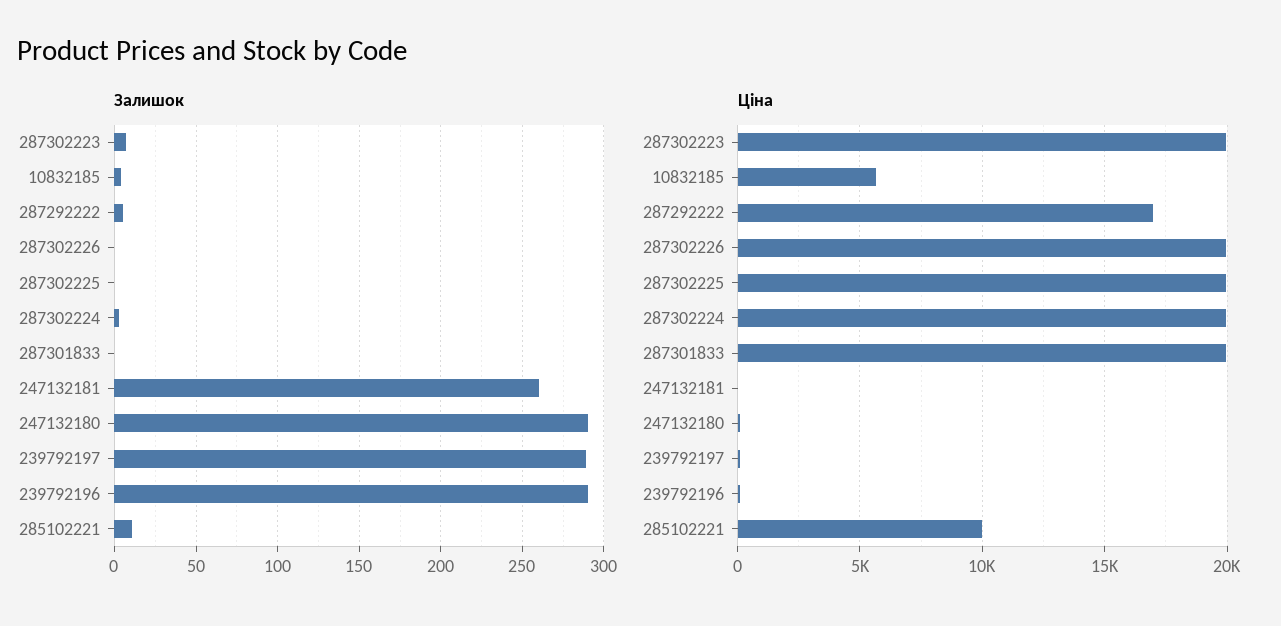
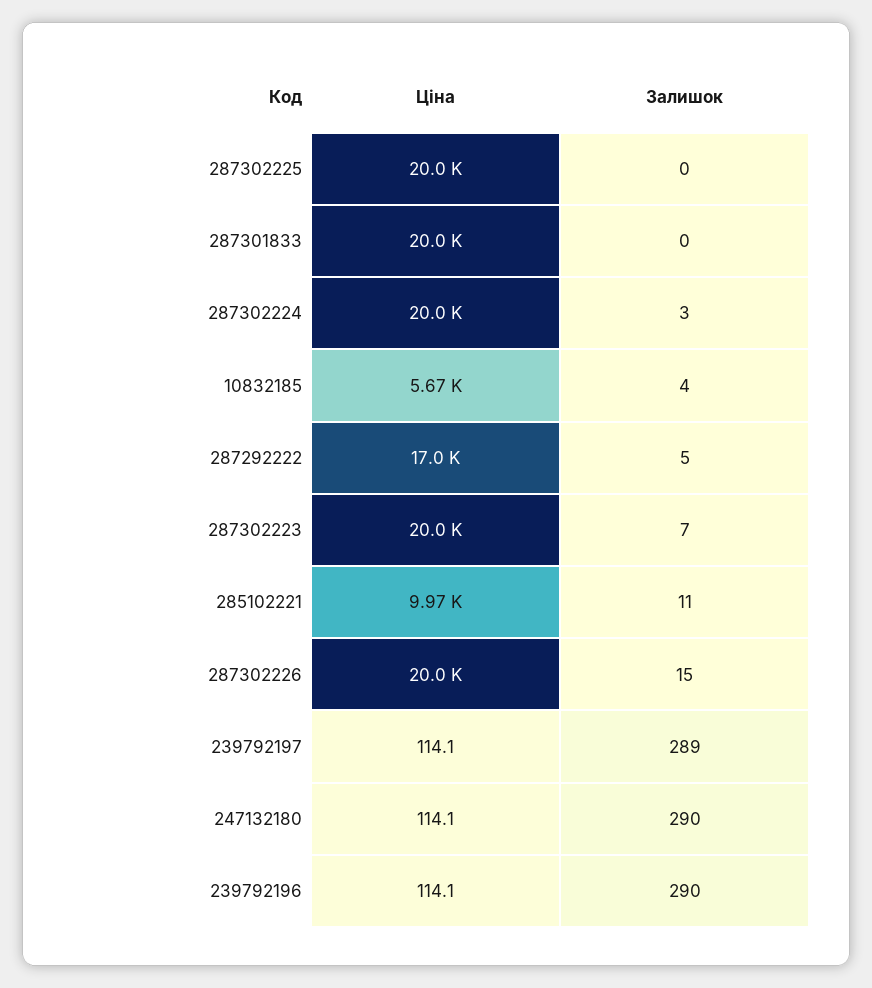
  {
    "Залишок": {
      "287302223": 7,
      "10832185": 4,
      "287292222": 5,
-     "287302226": 0,
+     "287302226": 15,
      "287302225": 0,
      "287302224": 3,
      "287301833": 0,
-     "247132181": 260,
      "247132180": 290,
      "239792197": 289,
      "239792196": 290,
      "285102221": 11
    },
    "Ціна": {
      "287302223": 20000,
      "10832185": 5670,
      "287292222": 17000,
      "287302226": 20000,
      "287302225": 20000,
      "287302224": 20000,
      "287301833": 20000,
-     "247132181": 0,
      "247132180": 114.1,
      "239792197": 114.1,
      "239792196": 114.1,
      "285102221": 9970
    }
  }

